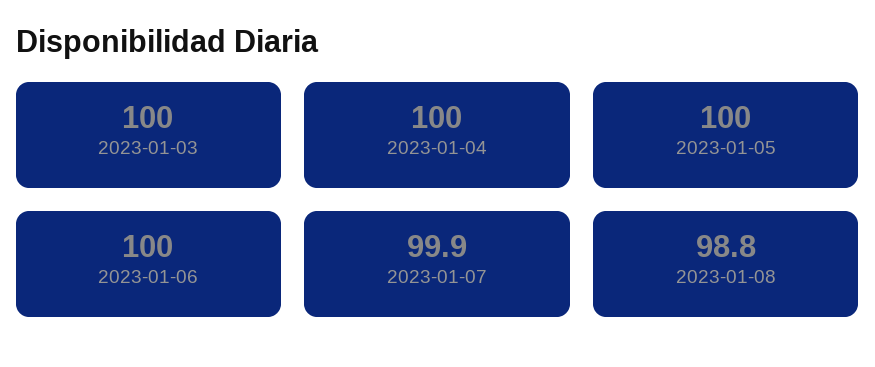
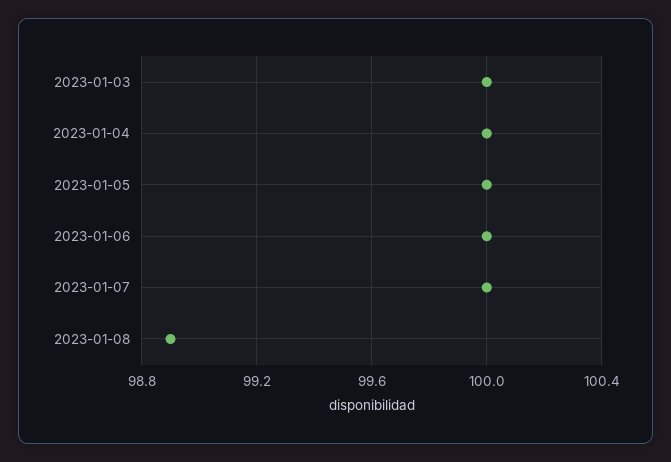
  {
    "2023-01-03": 100,
    "2023-01-04": 100,
    "2023-01-05": 100,
    "2023-01-06": 100,
-   "2023-01-07": 99.9,
+   "2023-01-07": 100,
-   "2023-01-08": 98.8
+   "2023-01-08": 98.9
  }

